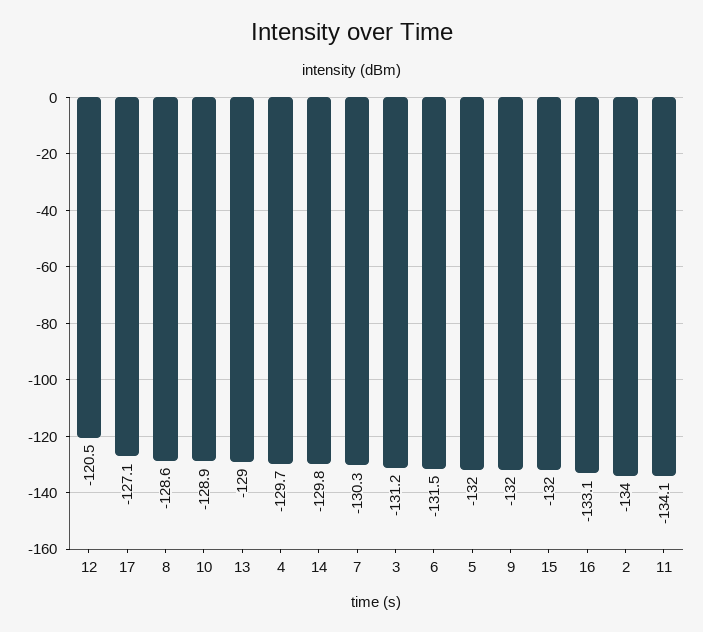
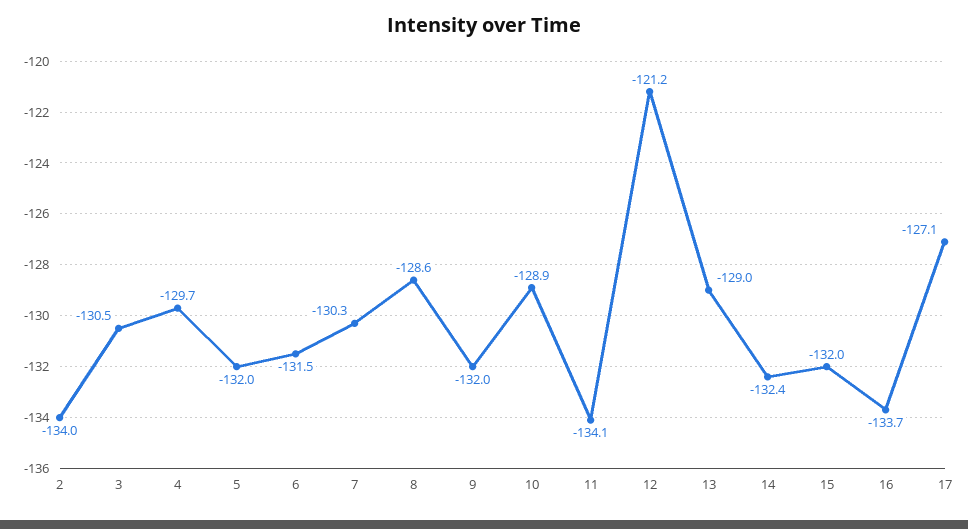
  {
-   "12": -120.5,
+   "12": -121.2,
    "17": -127.1,
    "8": -128.6,
    "10": -128.9,
    "13": -129,
    "4": -129.7,
-   "14": -129.8,
+   "14": -132.4,
    "7": -130.3,
-   "3": -131.2,
+   "3": -130.5,
    "6": -131.5,
    "5": -132,
    "9": -132,
    "15": -132,
-   "16": -133.1,
+   "16": -133.7,
    "2": -134,
    "11": -134.1
  }

